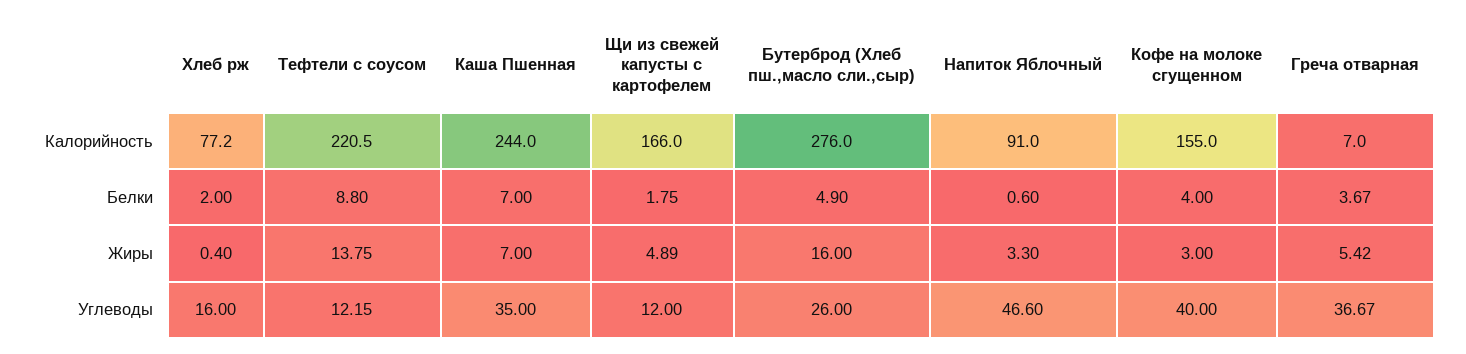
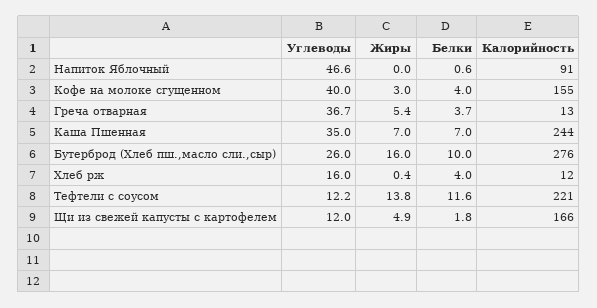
  {
    "Хлеб рж": {
-     "Калорийность": 77.2,
+     "Калорийность": 12,
-     "Белки": 2,
+     "Белки": 4,
      "Жиры": 0.4,
      "Углеводы": 16
    },
    "Тефтели с соусом": {
      "Калорийность": 220.5,
-     "Белки": 8.8,
+     "Белки": 11.6,
      "Жиры": 13.75,
      "Углеводы": 12.15
    },
    "Каша Пшенная": {
      "Калорийность": 244,
      "Белки": 7,
      "Жиры": 7,
      "Углеводы": 35
    },
    "Щи из свежей капусты с картофелем": {
      "Калорийность": 166,
      "Белки": 1.75,
      "Жиры": 4.89,
      "Углеводы": 12
    },
    "Бутерброд (Хлеб пш.,масло сли.,сыр)": {
      "Калорийность": 276,
-     "Белки": 4.9,
+     "Белки": 10,
      "Жиры": 16,
      "Углеводы": 26
    },
    "Напиток Яблочный": {
      "Калорийность": 91,
      "Белки": 0.6,
-     "Жиры": 3.3,
+     "Жиры": 0,
      "Углеводы": 46.6
    },
    "Кофе на молоке сгущенном": {
      "Калорийность": 155,
      "Белки": 4,
      "Жиры": 3,
      "Углеводы": 40
    },
    "Греча отварная": {
-     "Калорийность": 7,
+     "Калорийность": 13,
      "Белки": 3.67,
      "Жиры": 5.42,
      "Углеводы": 36.67
    }
  }

